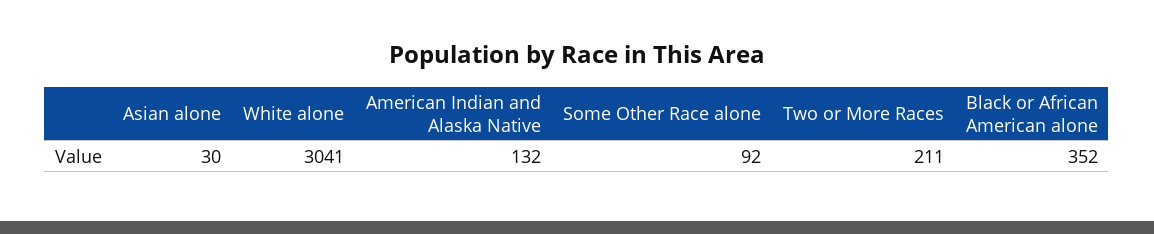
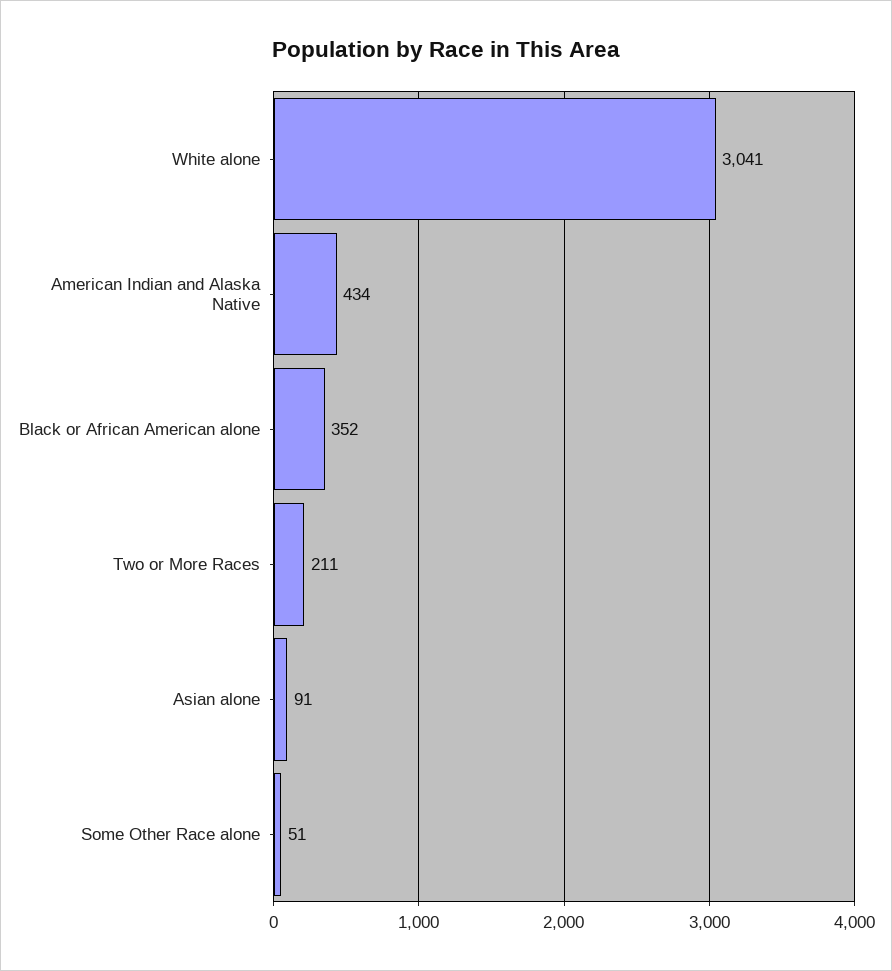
  {
-   "Asian alone": 30,
+   "Asian alone": 91,
    "White alone": 3041,
-   "American Indian and Alaska Native": 132,
+   "American Indian and Alaska Native": 434,
-   "Some Other Race alone": 92,
+   "Some Other Race alone": 51,
    "Two or More Races": 211,
    "Black or African American alone": 352
  }

